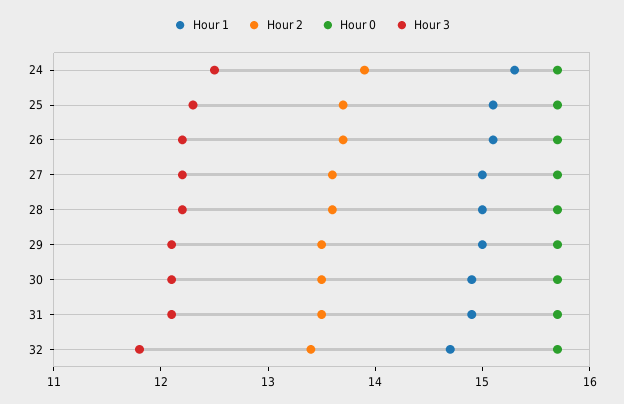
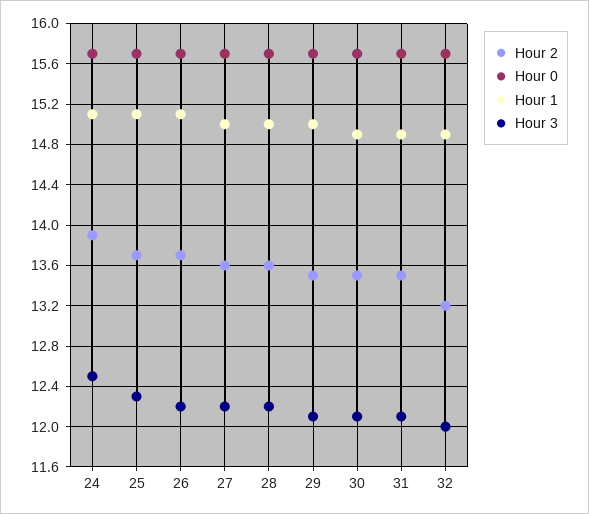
  {
    "Hour 1": {
-     "24": 15.3,
+     "24": 15.1,
      "25": 15.1,
      "26": 15.1,
      "27": 15,
      "28": 15,
      "29": 15,
      "30": 14.9,
      "31": 14.9,
-     "32": 14.7
+     "32": 14.9
    },
    "Hour 2": {
      "24": 13.9,
      "25": 13.7,
      "26": 13.7,
      "27": 13.6,
      "28": 13.6,
      "29": 13.5,
      "30": 13.5,
      "31": 13.5,
-     "32": 13.4
+     "32": 13.2
    },
    "Hour 0": {
      "24": 15.7,
      "25": 15.7,
      "26": 15.7,
      "27": 15.7,
      "28": 15.7,
      "29": 15.7,
      "30": 15.7,
      "31": 15.7,
      "32": 15.7
    },
    "Hour 3": {
      "24": 12.5,
      "25": 12.3,
      "26": 12.2,
      "27": 12.2,
      "28": 12.2,
      "29": 12.1,
      "30": 12.1,
      "31": 12.1,
-     "32": 11.8
+     "32": 12
    }
  }

